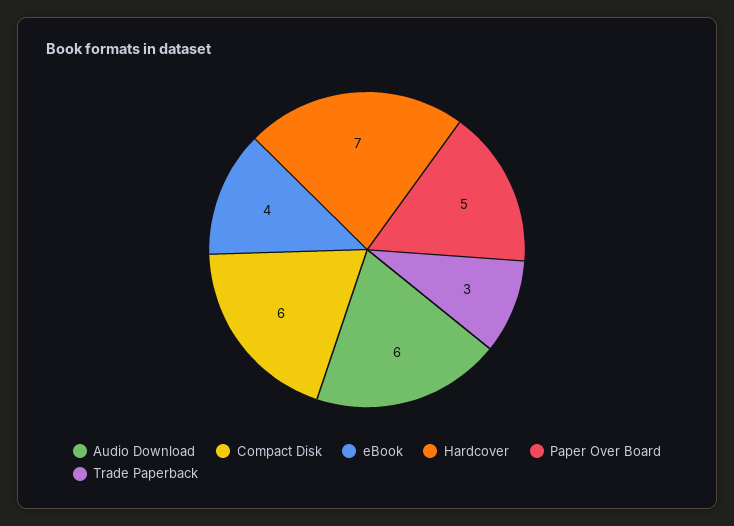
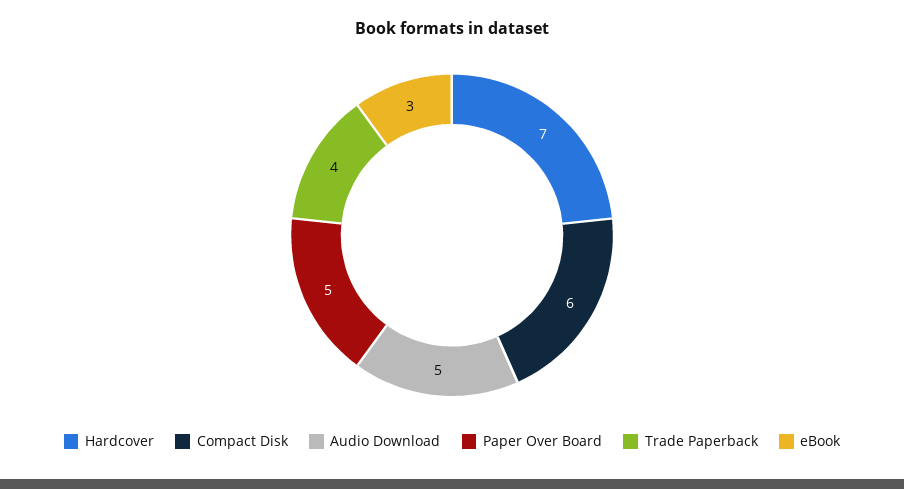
  {
-   "Audio Download": 6,
+   "Audio Download": 5,
    "Compact Disk": 6,
-   "eBook": 4,
+   "eBook": 3,
    "Hardcover": 7,
    "Paper Over Board": 5,
-   "Trade Paperback": 3
+   "Trade Paperback": 4
  }

